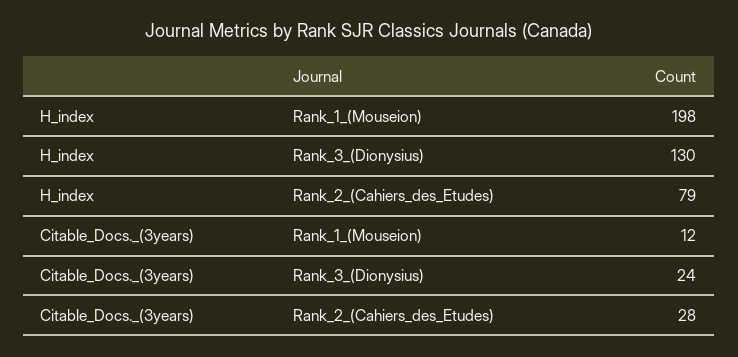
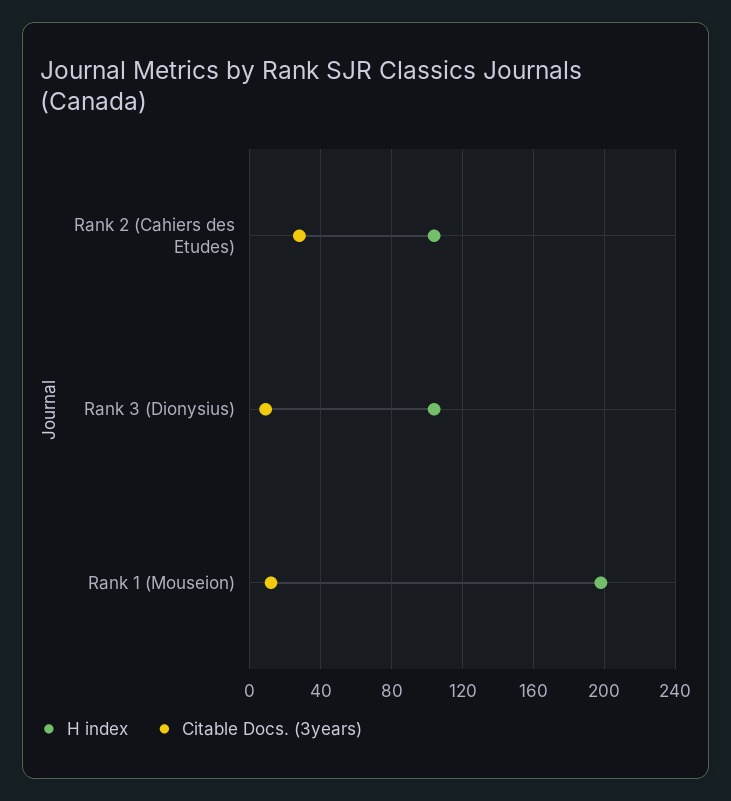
  {
    "H_index": {
      "Rank_1_(Mouseion)": 198,
-     "Rank_3_(Dionysius)": 130,
+     "Rank_3_(Dionysius)": 105,
-     "Rank_2_(Cahiers_des_Etudes)": 79
+     "Rank_2_(Cahiers_des_Etudes)": 105
    },
    "Citable_Docs._(3years)": {
      "Rank_1_(Mouseion)": 12,
-     "Rank_3_(Dionysius)": 24,
+     "Rank_3_(Dionysius)": 10,
      "Rank_2_(Cahiers_des_Etudes)": 28
    }
  }

